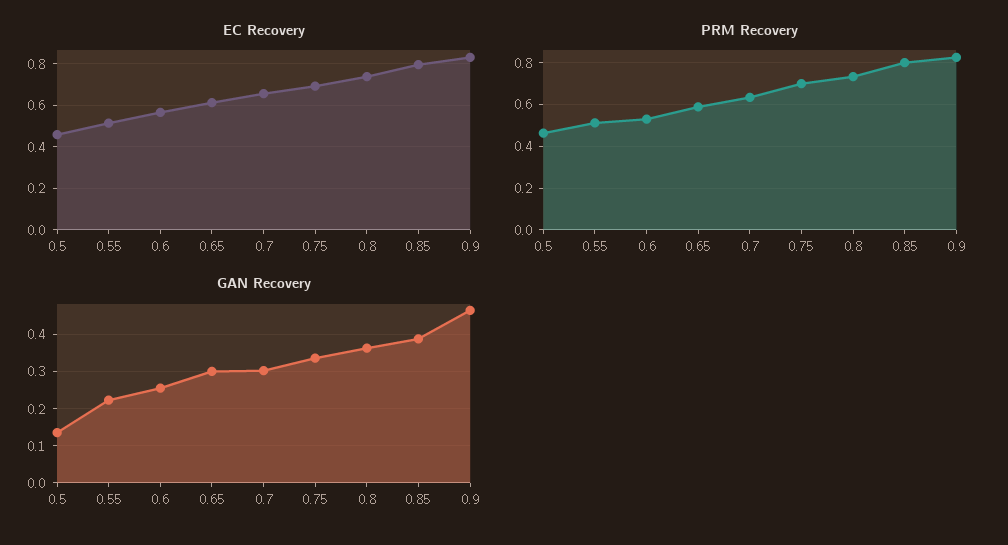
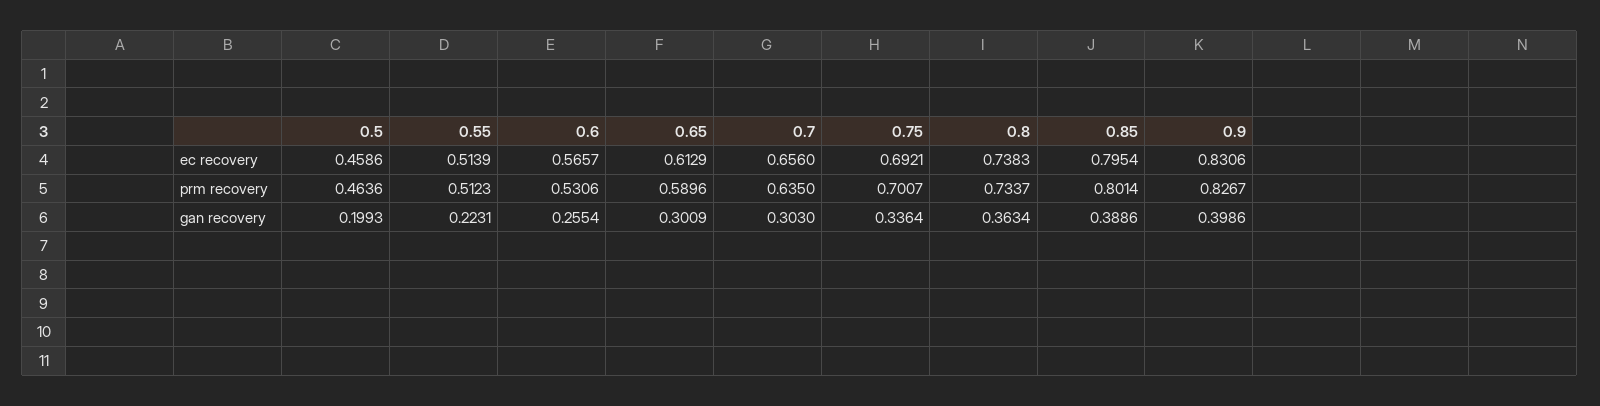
  {
    "EC Recovery": {
      "0.5": 0.4586,
      "0.55": 0.5139,
      "0.6": 0.5657,
      "0.65": 0.6129,
      "0.7": 0.656,
      "0.75": 0.6921,
      "0.8": 0.7383,
      "0.85": 0.7954,
      "0.9": 0.8306
    },
    "PRM Recovery": {
      "0.5": 0.4636,
      "0.55": 0.5123,
      "0.6": 0.5306,
      "0.65": 0.5896,
      "0.7": 0.635,
      "0.75": 0.7007,
      "0.8": 0.7337,
      "0.85": 0.8014,
      "0.9": 0.8267
    },
    "GAN Recovery": {
-     "0.5": 0.14,
+     "0.5": 0.1993,
      "0.55": 0.2231,
      "0.6": 0.2554,
      "0.65": 0.3009,
      "0.7": 0.303,
      "0.75": 0.3364,
      "0.8": 0.3634,
      "0.85": 0.3886,
-     "0.9": 0.46
+     "0.9": 0.3986
    }
  }

